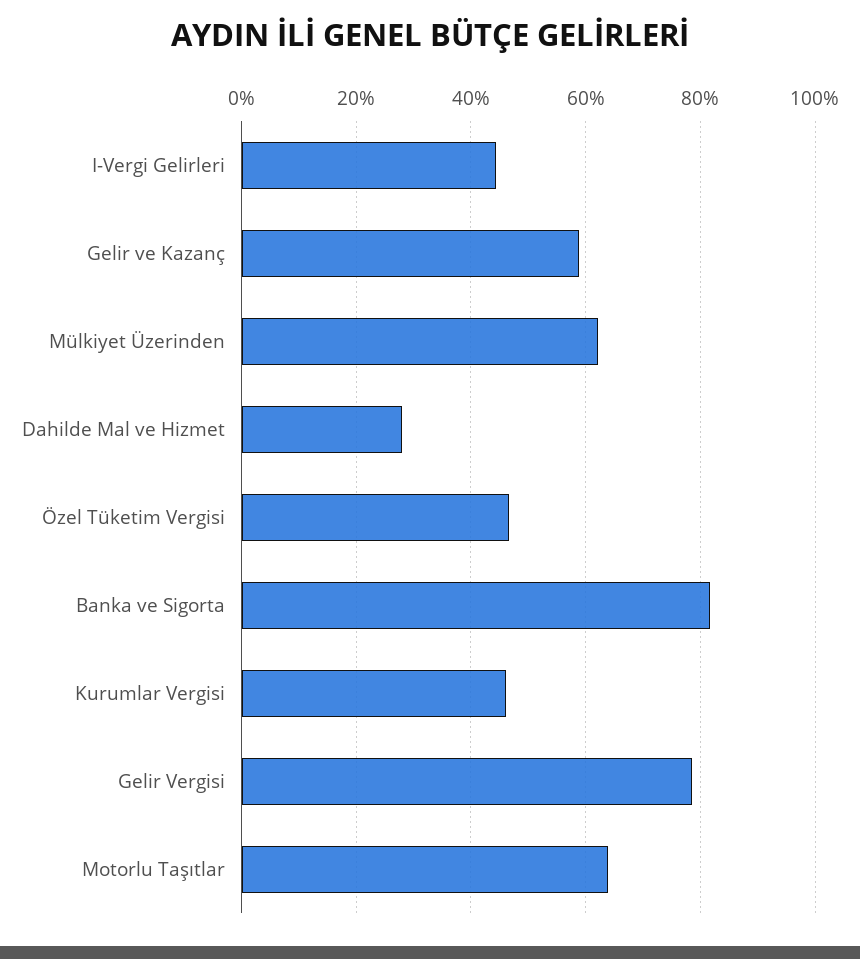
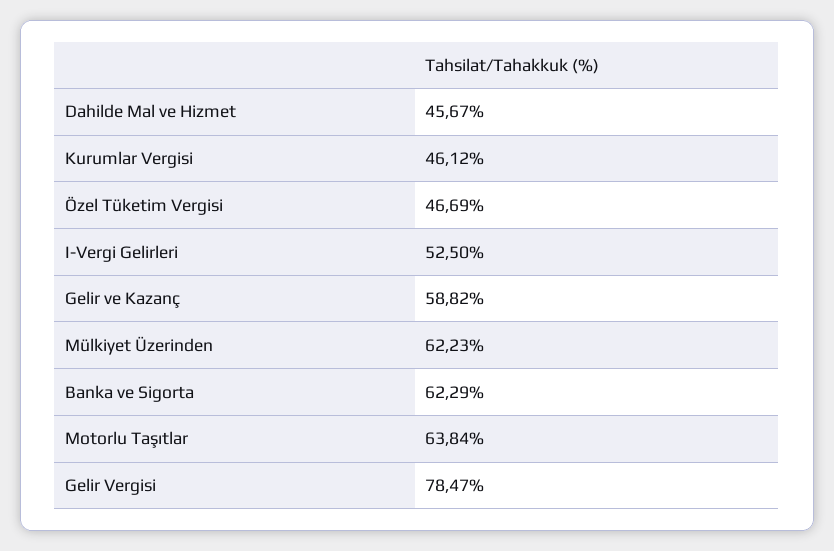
  {
-   "I-Vergi Gelirleri": 44,
+   "I-Vergi Gelirleri": 52.5,
    "Gelir ve Kazanç": 58.82,
    "Mülkiyet Üzerinden": 62.23,
-   "Dahilde Mal ve Hizmet": 28,
+   "Dahilde Mal ve Hizmet": 45.67,
    "Özel Tüketim Vergisi": 46.69,
-   "Banka ve Sigorta": 82,
+   "Banka ve Sigorta": 62.29,
    "Kurumlar Vergisi": 46.12,
    "Gelir Vergisi": 78.47,
    "Motorlu Taşıtlar": 63.84
  }

